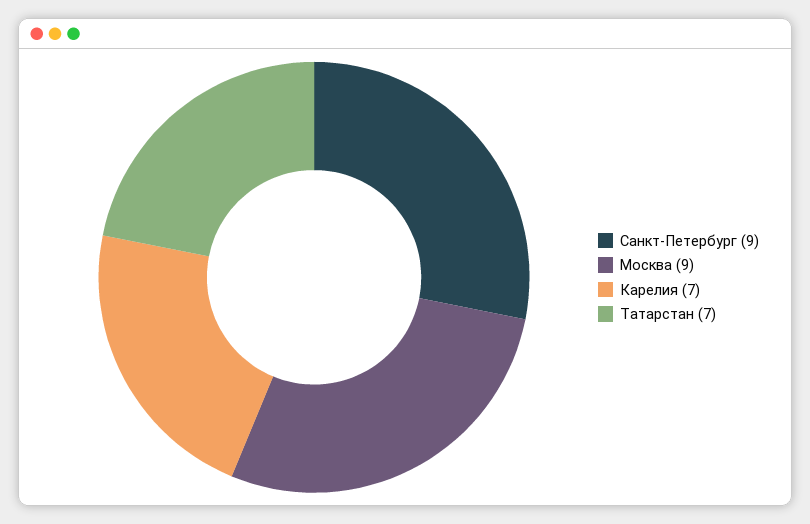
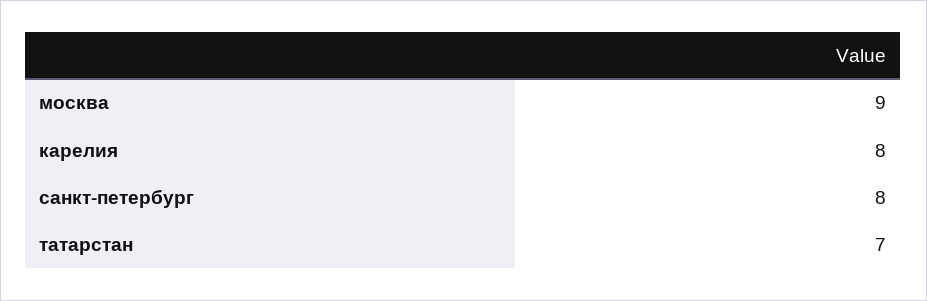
  {
-   "Санкт-Петербург": 9,
+   "Санкт-Петербург": 8,
    "Москва": 9,
-   "Карелия": 7,
+   "Карелия": 8,
    "Татарстан": 7
  }

